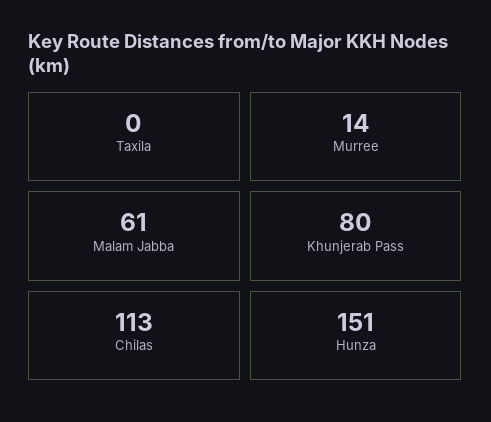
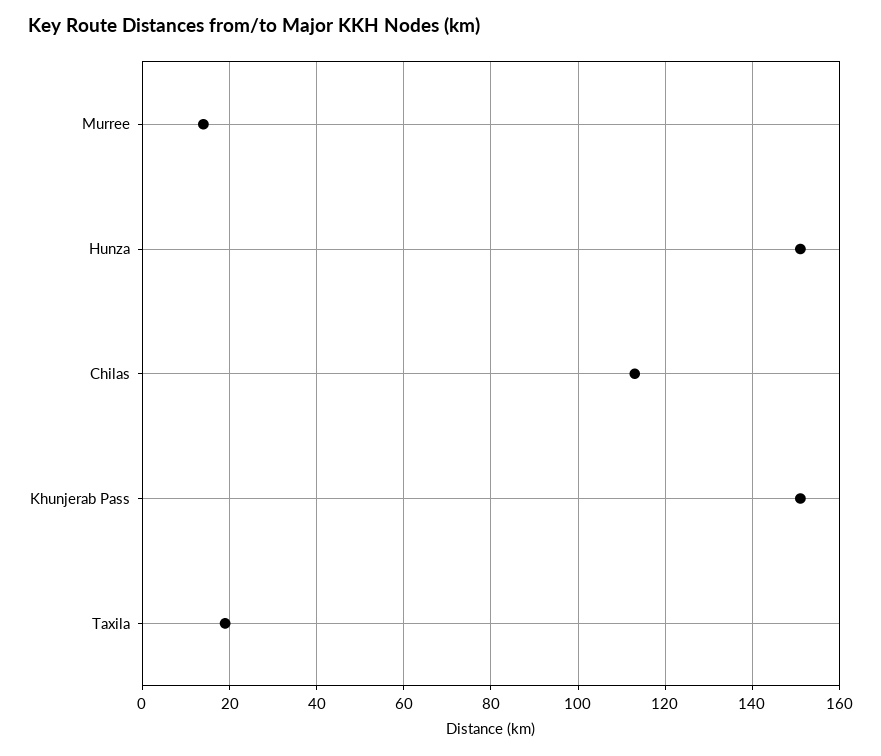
  {
-   "Taxila": 0,
+   "Taxila": 20,
    "Murree": 14,
-   "Malam Jabba": 61,
-   "Khunjerab Pass": 80,
+   "Khunjerab Pass": 150,
    "Chilas": 113,
    "Hunza": 151
  }

